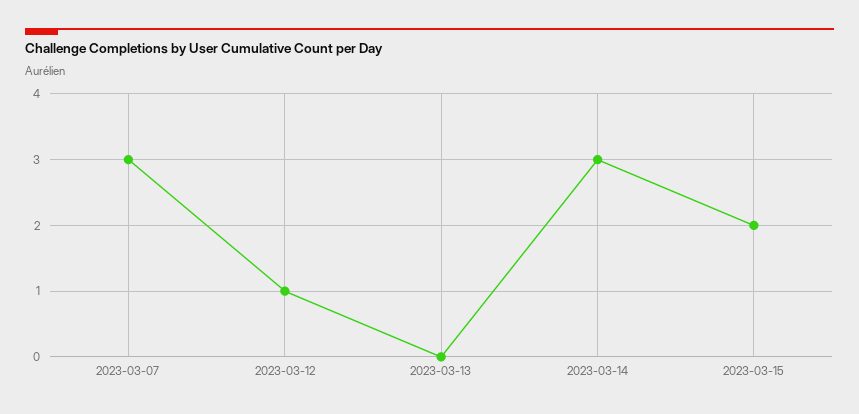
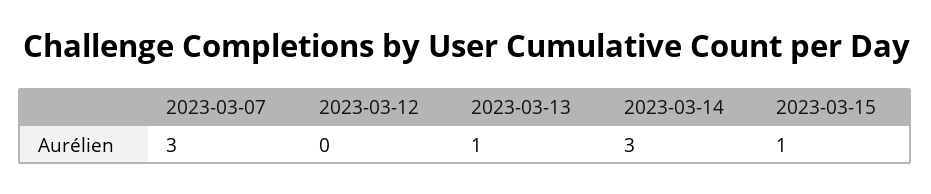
  {
    "2023-03-07": 3,
-   "2023-03-12": 1,
+   "2023-03-12": 0,
-   "2023-03-13": 0,
+   "2023-03-13": 1,
    "2023-03-14": 3,
-   "2023-03-15": 2
+   "2023-03-15": 1
  }

